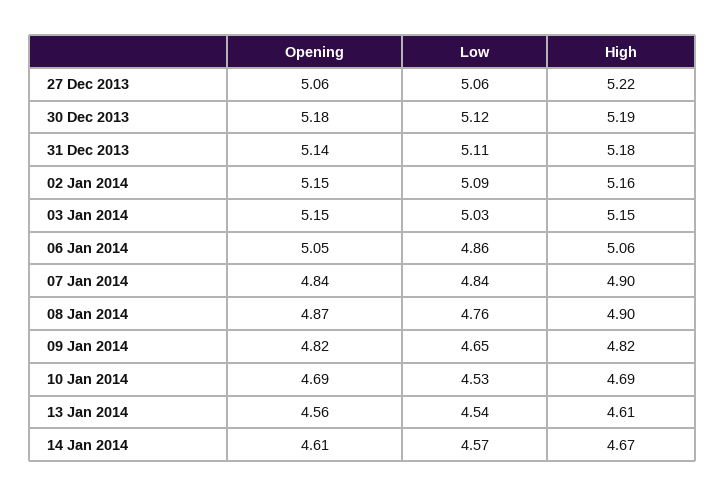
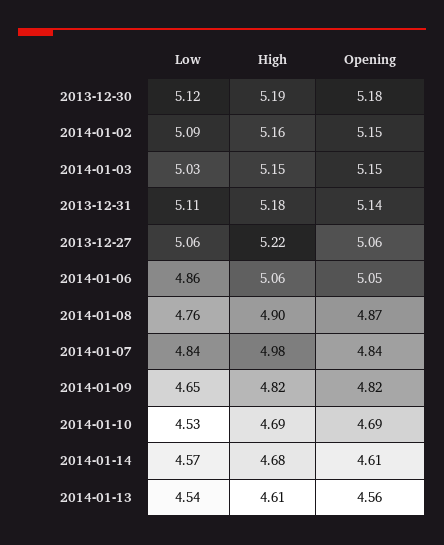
  {
    "Opening": {
      "27 Dec 2013": 5.06,
      "30 Dec 2013": 5.18,
      "31 Dec 2013": 5.14,
      "02 Jan 2014": 5.15,
      "03 Jan 2014": 5.15,
      "06 Jan 2014": 5.05,
      "07 Jan 2014": 4.84,
      "08 Jan 2014": 4.87,
      "09 Jan 2014": 4.82,
      "10 Jan 2014": 4.69,
      "13 Jan 2014": 4.56,
      "14 Jan 2014": 4.61
    },
    "Low": {
      "27 Dec 2013": 5.06,
      "30 Dec 2013": 5.12,
      "31 Dec 2013": 5.11,
      "02 Jan 2014": 5.09,
      "03 Jan 2014": 5.03,
      "06 Jan 2014": 4.86,
      "07 Jan 2014": 4.84,
      "08 Jan 2014": 4.76,
      "09 Jan 2014": 4.65,
      "10 Jan 2014": 4.53,
      "13 Jan 2014": 4.54,
      "14 Jan 2014": 4.57
    },
    "High": {
      "27 Dec 2013": 5.22,
      "30 Dec 2013": 5.19,
      "31 Dec 2013": 5.18,
      "02 Jan 2014": 5.16,
      "03 Jan 2014": 5.15,
      "06 Jan 2014": 5.06,
-     "07 Jan 2014": 4.9,
+     "07 Jan 2014": 4.98,
      "08 Jan 2014": 4.9,
      "09 Jan 2014": 4.82,
      "10 Jan 2014": 4.69,
      "13 Jan 2014": 4.61,
-     "14 Jan 2014": 4.67
+     "14 Jan 2014": 4.68
    }
  }

